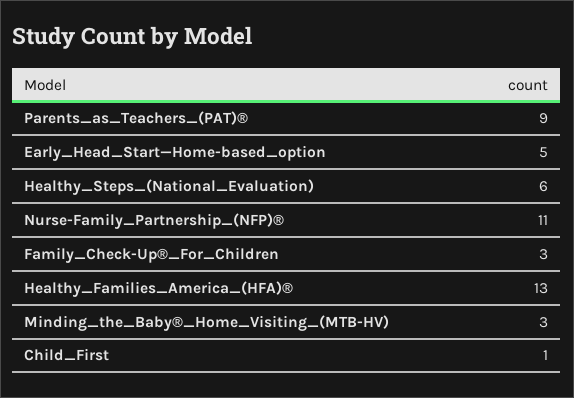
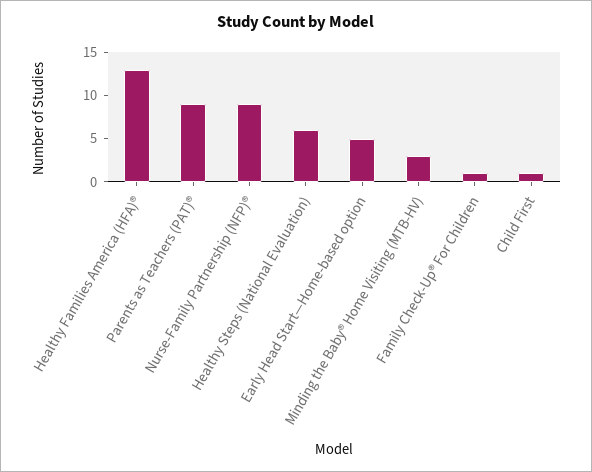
  {
    "Parents_as_Teachers_(PAT)®": 9,
    "Early_Head_Start—Home-based_option": 5,
    "Healthy_Steps_(National_Evaluation)": 6,
-   "Nurse-Family_Partnership_(NFP)®": 11,
+   "Nurse-Family_Partnership_(NFP)®": 9,
-   "Family_Check-Up®_For_Children": 3,
+   "Family_Check-Up®_For_Children": 1,
    "Healthy_Families_America_(HFA)®": 13,
    "Minding_the_Baby®_Home_Visiting_(MTB-HV)": 3,
    "Child_First": 1
  }

